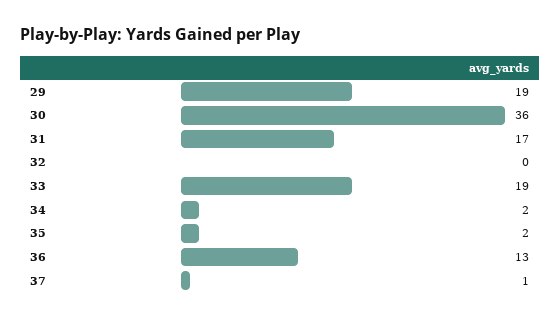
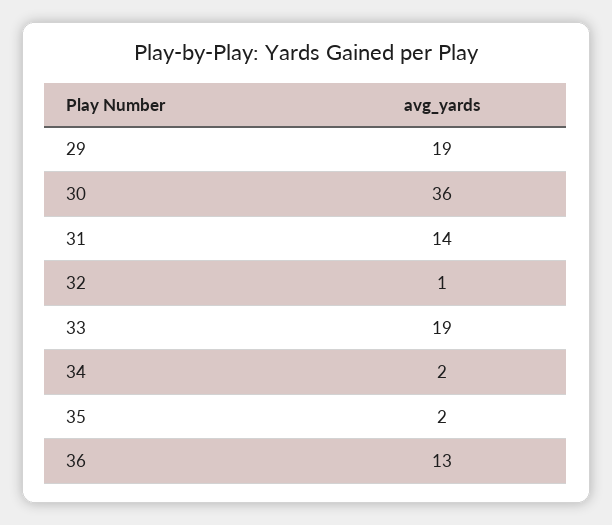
  {
    "29": 19,
    "30": 36,
-   "31": 17,
+   "31": 14,
-   "32": 0,
+   "32": 1,
    "33": 19,
    "34": 2,
    "35": 2,
-   "36": 13,
+   "36": 13
-   "37": 1
  }

